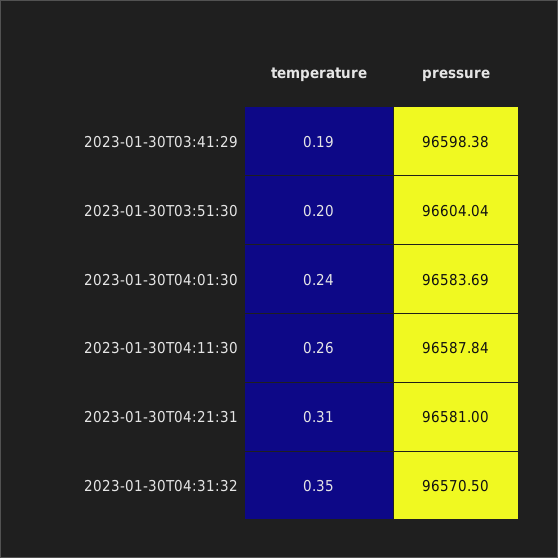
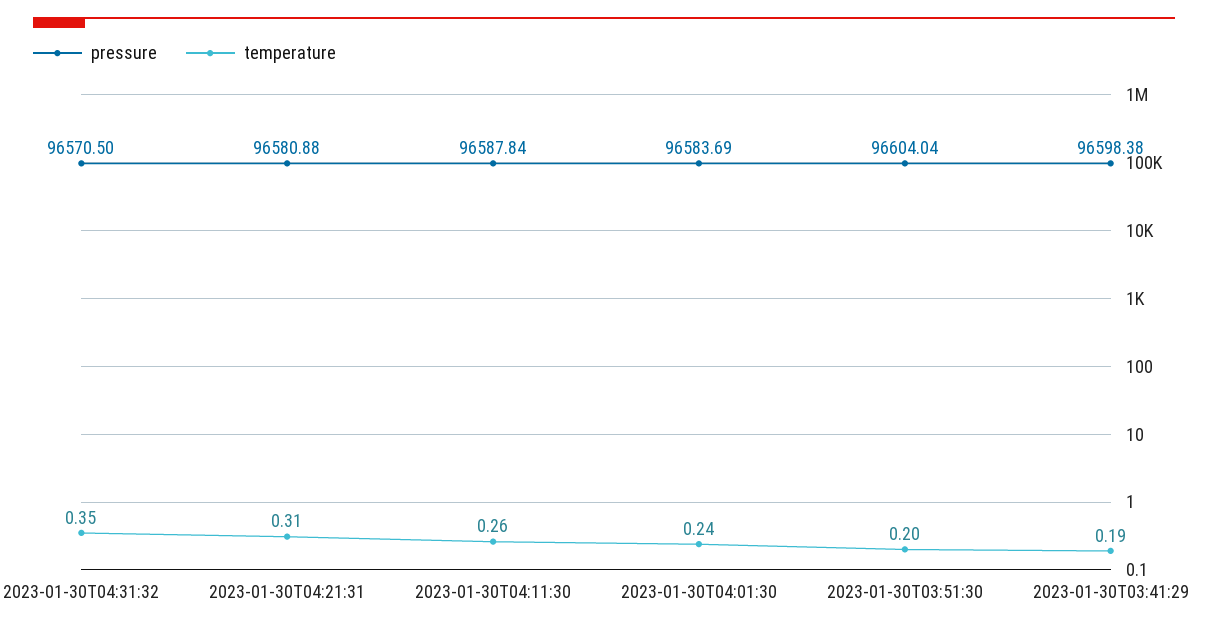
  {
    "temperature": {
      "2023-01-30T03:41:29": 0.19,
      "2023-01-30T03:51:30": 0.2,
      "2023-01-30T04:01:30": 0.24,
      "2023-01-30T04:11:30": 0.26,
      "2023-01-30T04:21:31": 0.31,
      "2023-01-30T04:31:32": 0.35
    },
    "pressure": {
      "2023-01-30T03:41:29": 96598.38,
      "2023-01-30T03:51:30": 96604.04,
      "2023-01-30T04:01:30": 96583.69,
      "2023-01-30T04:11:30": 96587.84,
-     "2023-01-30T04:21:31": 96581,
+     "2023-01-30T04:21:31": 96580.88,
      "2023-01-30T04:31:32": 96570.5
    }
  }

